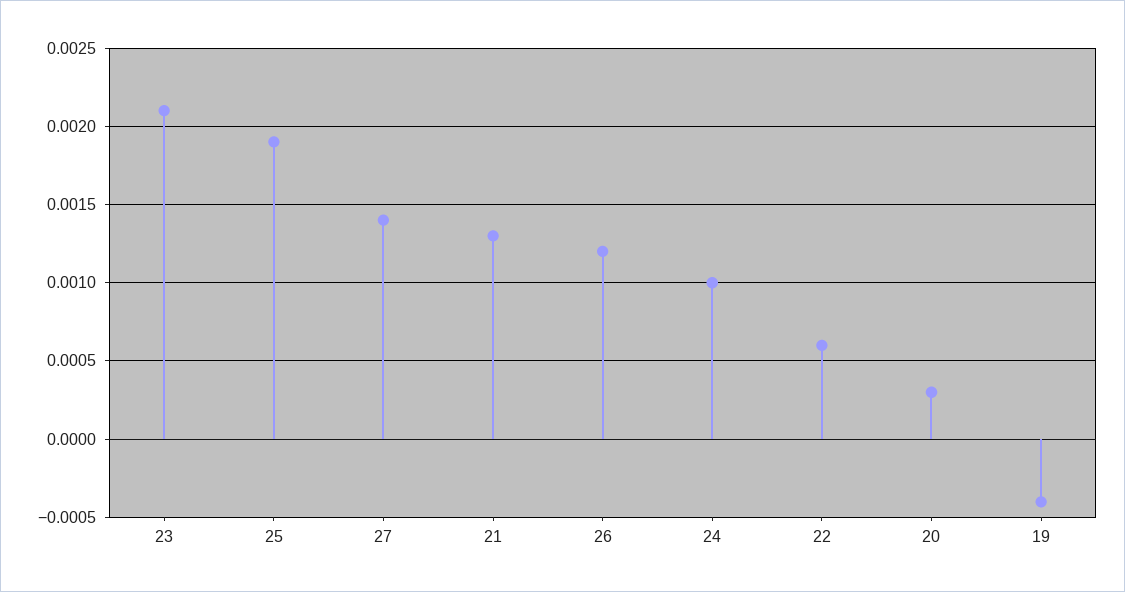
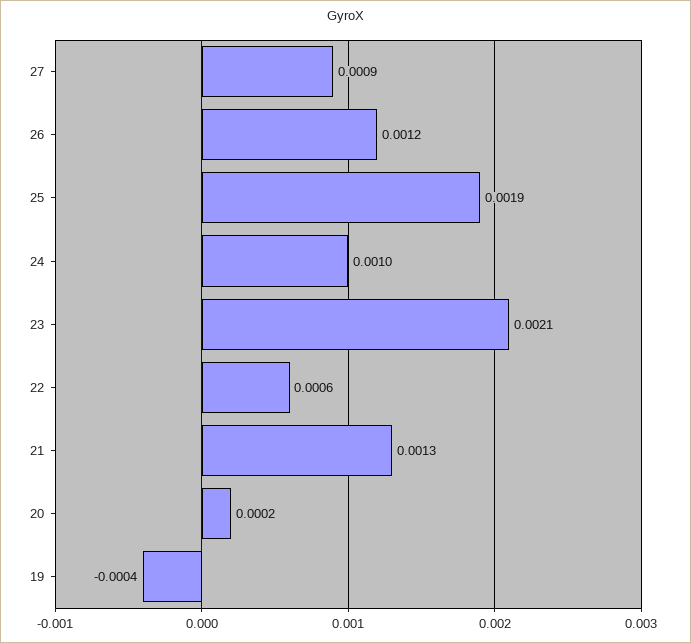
  {
    "23": 0.0021,
    "25": 0.0019,
-   "27": 0.0014,
+   "27": 0.0009,
    "21": 0.0013,
    "26": 0.0012,
    "24": 0.001,
    "22": 0.0006,
-   "20": 0.0003,
+   "20": 0.0002,
    "19": -0.0004
  }

